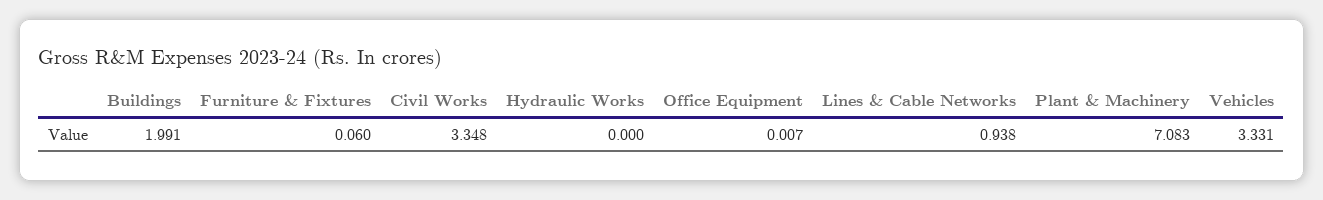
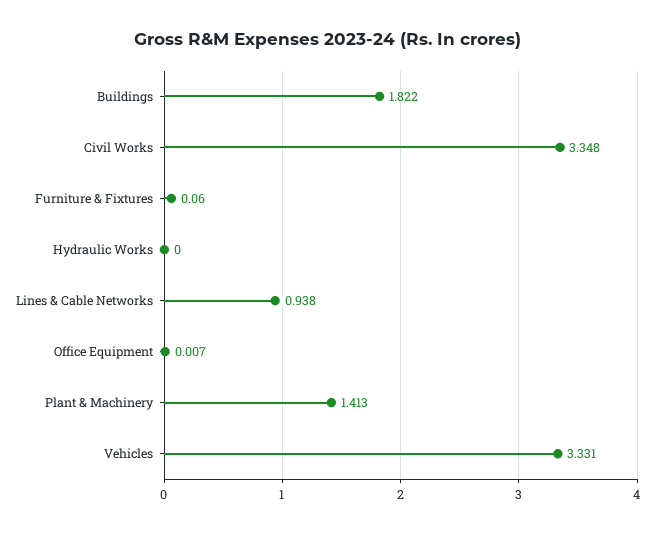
  {
-   "Buildings": 1.991,
+   "Buildings": 1.822,
    "Furniture & Fixtures": 0.06,
    "Civil Works": 3.348,
    "Hydraulic Works": 0,
    "Office Equipment": 0.007,
    "Lines & Cable Networks": 0.938,
-   "Plant & Machinery": 7.083,
+   "Plant & Machinery": 1.413,
    "Vehicles": 3.331
  }

